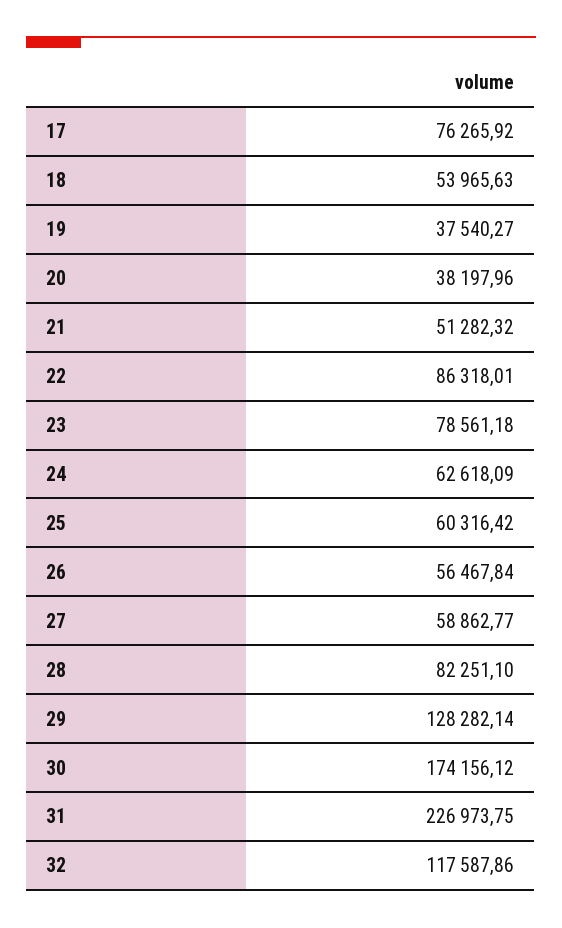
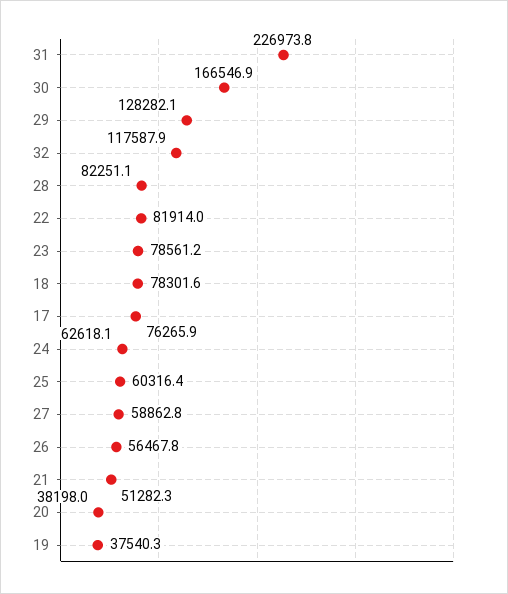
  {
    "17": 76265.92,
-   "18": 53965.63,
+   "18": 78301.6,
    "19": 37540.27,
    "20": 38197.96,
    "21": 51282.32,
-   "22": 86318.01,
+   "22": 81914,
    "23": 78561.18,
    "24": 62618.09,
    "25": 60316.42,
    "26": 56467.84,
    "27": 58862.77,
    "28": 82251.1,
    "29": 128282.14,
-   "30": 174156.12,
+   "30": 166546.9,
    "31": 226973.75,
    "32": 117587.86
  }

